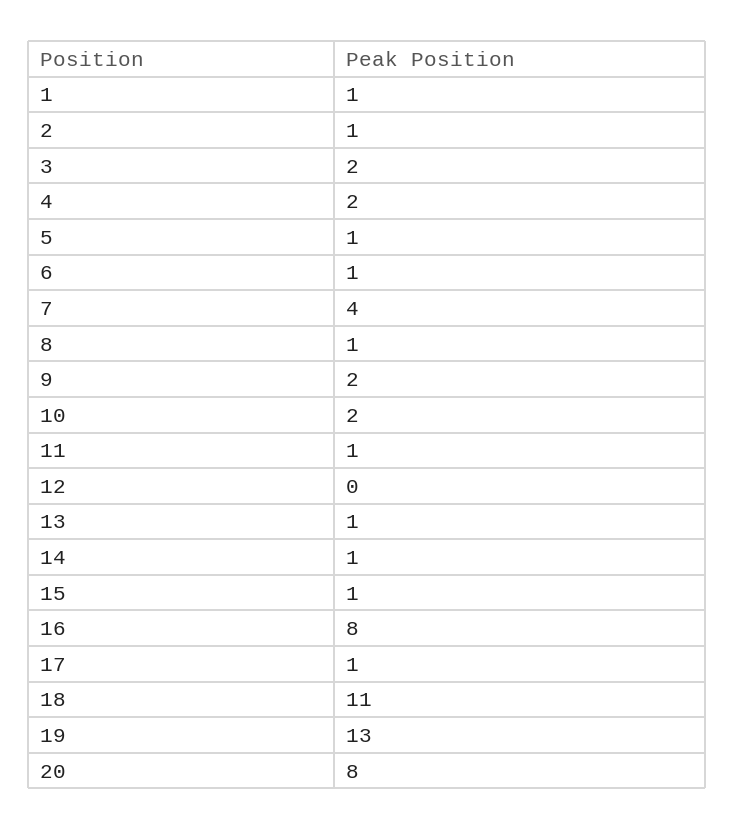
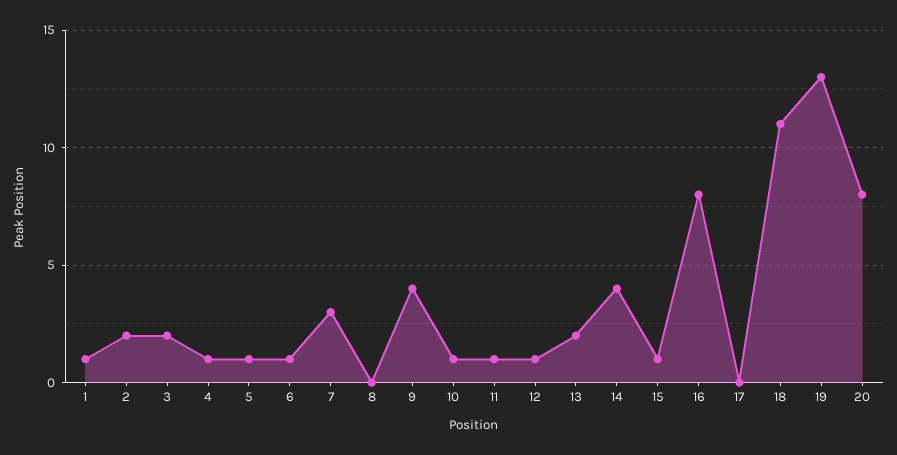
  {
    "1": 1,
-   "2": 1,
+   "2": 2,
    "3": 2,
-   "4": 2,
+   "4": 1,
    "5": 1,
    "6": 1,
-   "7": 4,
+   "7": 3,
-   "8": 1,
+   "8": 0,
-   "9": 2,
+   "9": 4,
-   "10": 2,
+   "10": 1,
    "11": 1,
-   "12": 0,
+   "12": 1,
-   "13": 1,
+   "13": 2,
-   "14": 1,
+   "14": 4,
    "15": 1,
    "16": 8,
-   "17": 1,
+   "17": 0,
    "18": 11,
    "19": 13,
    "20": 8
  }

